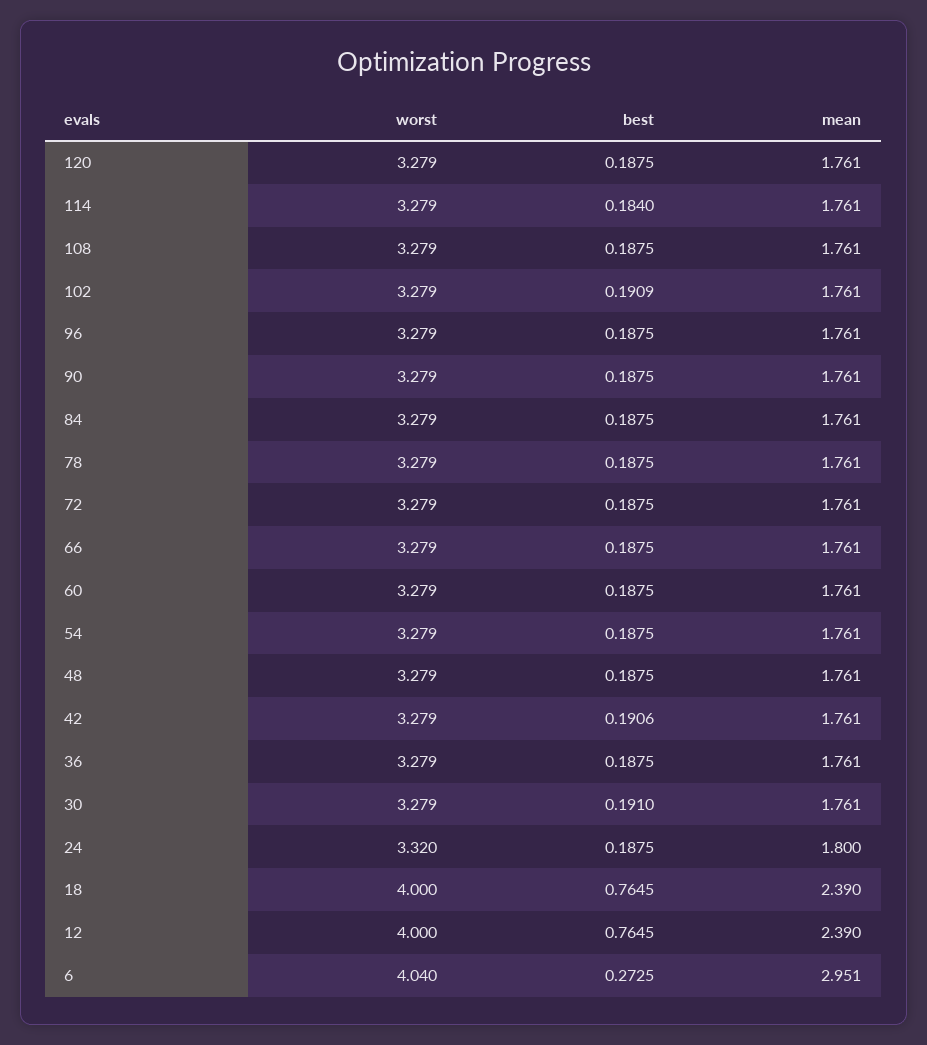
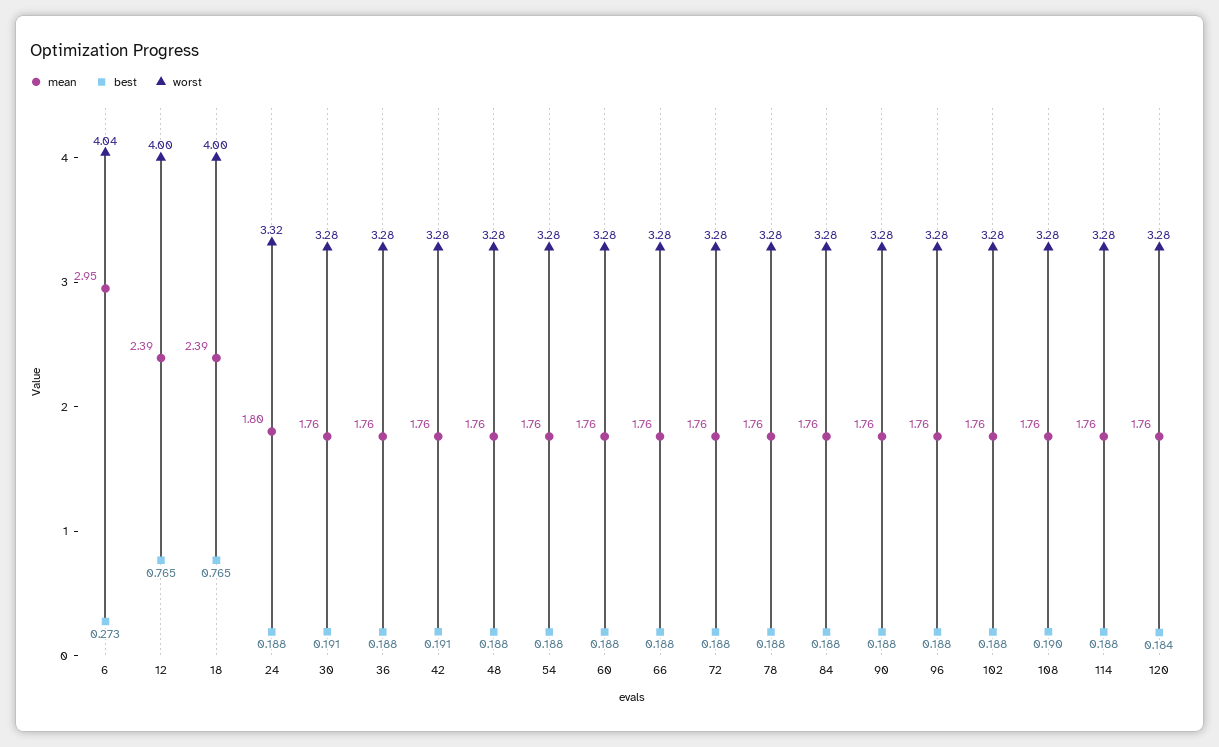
  {
    "worst": {
      "120": 3.279,
      "114": 3.279,
      "108": 3.279,
      "102": 3.279,
      "96": 3.279,
      "90": 3.279,
      "84": 3.279,
      "78": 3.279,
      "72": 3.279,
      "66": 3.279,
      "60": 3.279,
      "54": 3.279,
      "48": 3.279,
      "42": 3.279,
      "36": 3.279,
      "30": 3.279,
      "24": 3.32,
      "18": 4,
      "12": 4,
      "6": 4.04
    },
    "best": {
-     "120": 0.1875,
+     "120": 0.184,
-     "114": 0.184,
+     "114": 0.188,
-     "108": 0.1875,
+     "108": 0.19,
-     "102": 0.1909,
+     "102": 0.188,
      "96": 0.1875,
      "90": 0.1875,
      "84": 0.1875,
      "78": 0.1875,
      "72": 0.1875,
      "66": 0.1875,
      "60": 0.1875,
      "54": 0.1875,
      "48": 0.1875,
      "42": 0.1906,
      "36": 0.1875,
      "30": 0.191,
      "24": 0.1875,
      "18": 0.7645,
      "12": 0.7645,
      "6": 0.2725
    },
    "mean": {
      "120": 1.761,
      "114": 1.761,
      "108": 1.761,
      "102": 1.761,
      "96": 1.761,
      "90": 1.761,
      "84": 1.761,
      "78": 1.761,
      "72": 1.761,
      "66": 1.761,
      "60": 1.761,
      "54": 1.761,
      "48": 1.761,
      "42": 1.761,
      "36": 1.761,
      "30": 1.761,
      "24": 1.8,
      "18": 2.39,
      "12": 2.39,
      "6": 2.951
    }
  }

